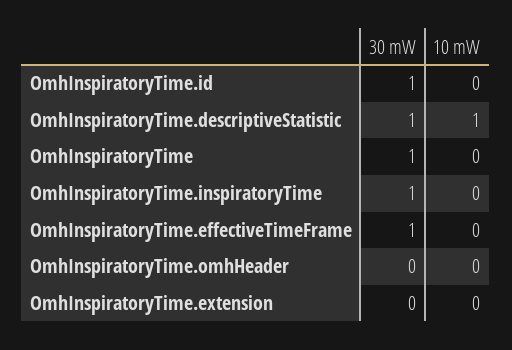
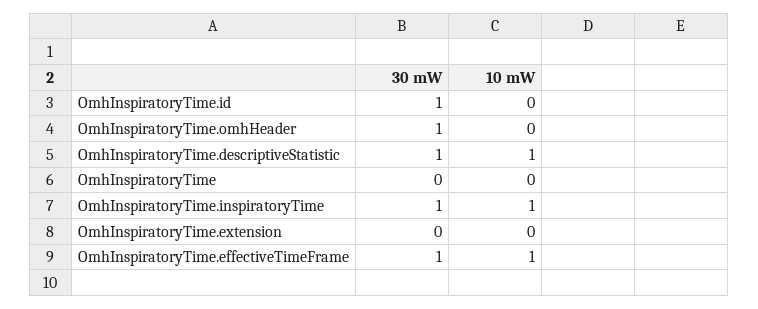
  {
    "30 mW": {
      "OmhInspiratoryTime.id": 1,
      "OmhInspiratoryTime.descriptiveStatistic": 1,
-     "OmhInspiratoryTime": 1,
+     "OmhInspiratoryTime": 0,
      "OmhInspiratoryTime.inspiratoryTime": 1,
      "OmhInspiratoryTime.effectiveTimeFrame": 1,
-     "OmhInspiratoryTime.omhHeader": 0,
+     "OmhInspiratoryTime.omhHeader": 1,
      "OmhInspiratoryTime.extension": 0
    },
    "10 mW": {
      "OmhInspiratoryTime.id": 0,
      "OmhInspiratoryTime.descriptiveStatistic": 1,
      "OmhInspiratoryTime": 0,
-     "OmhInspiratoryTime.inspiratoryTime": 0,
+     "OmhInspiratoryTime.inspiratoryTime": 1,
-     "OmhInspiratoryTime.effectiveTimeFrame": 0,
+     "OmhInspiratoryTime.effectiveTimeFrame": 1,
      "OmhInspiratoryTime.omhHeader": 0,
      "OmhInspiratoryTime.extension": 0
    }
  }

